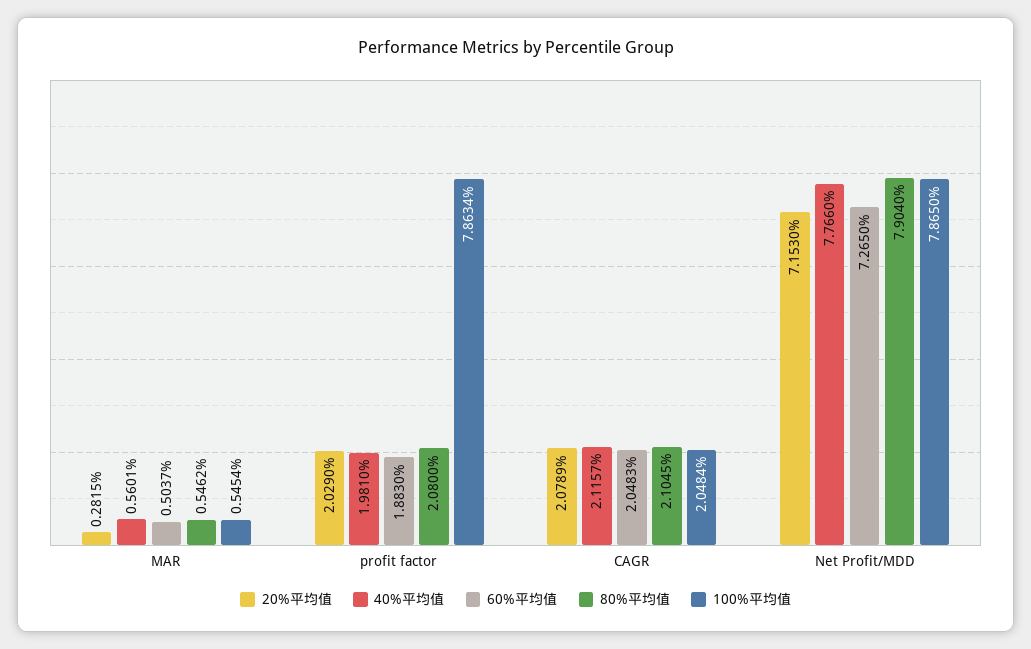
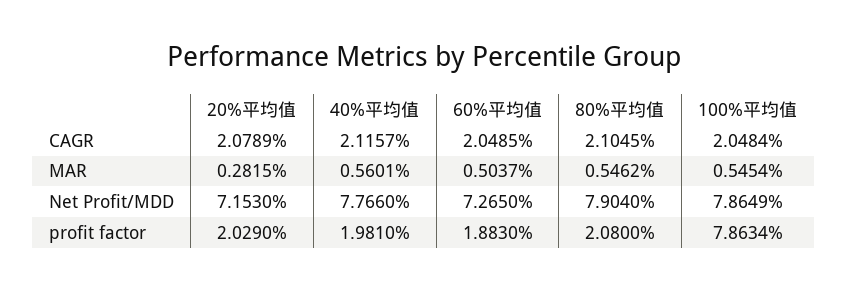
  {
    "20%平均值": {
      "MAR": 0.2815,
      "profit factor": 2.029,
      "CAGR": 2.0789,
      "Net Profit/MDD": 7.153
    },
    "40%平均值": {
      "MAR": 0.5601,
      "profit factor": 1.981,
      "CAGR": 2.1157,
      "Net Profit/MDD": 7.766
    },
    "60%平均值": {
      "MAR": 0.5037,
      "profit factor": 1.883,
-     "CAGR": 2.0483,
+     "CAGR": 2.0485,
      "Net Profit/MDD": 7.265
    },
    "80%平均值": {
      "MAR": 0.5462,
      "profit factor": 2.08,
      "CAGR": 2.1045,
      "Net Profit/MDD": 7.904
    },
    "100%平均值": {
      "MAR": 0.5454,
      "profit factor": 7.8634,
      "CAGR": 2.0484,
-     "Net Profit/MDD": 7.865
+     "Net Profit/MDD": 7.8649
    }
  }

